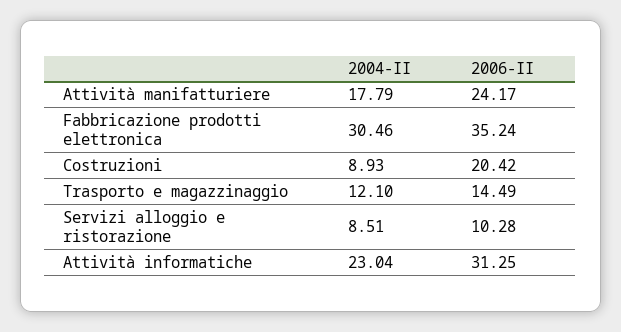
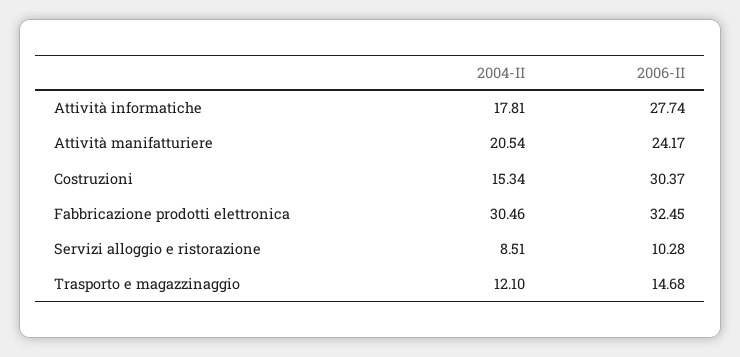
  {
    "2004-II": {
-     "Attività manifatturiere": 17.79,
+     "Attività manifatturiere": 20.54,
      "Fabbricazione prodotti elettronica": 30.46,
-     "Costruzioni": 8.93,
+     "Costruzioni": 15.34,
      "Trasporto e magazzinaggio": 12.1,
      "Servizi alloggio e ristorazione": 8.51,
-     "Attività informatiche": 23.04
+     "Attività informatiche": 17.81
    },
    "2006-II": {
      "Attività manifatturiere": 24.17,
-     "Fabbricazione prodotti elettronica": 35.24,
+     "Fabbricazione prodotti elettronica": 32.45,
-     "Costruzioni": 20.42,
+     "Costruzioni": 30.37,
-     "Trasporto e magazzinaggio": 14.49,
+     "Trasporto e magazzinaggio": 14.68,
      "Servizi alloggio e ristorazione": 10.28,
-     "Attività informatiche": 31.25
+     "Attività informatiche": 27.74
    }
  }

